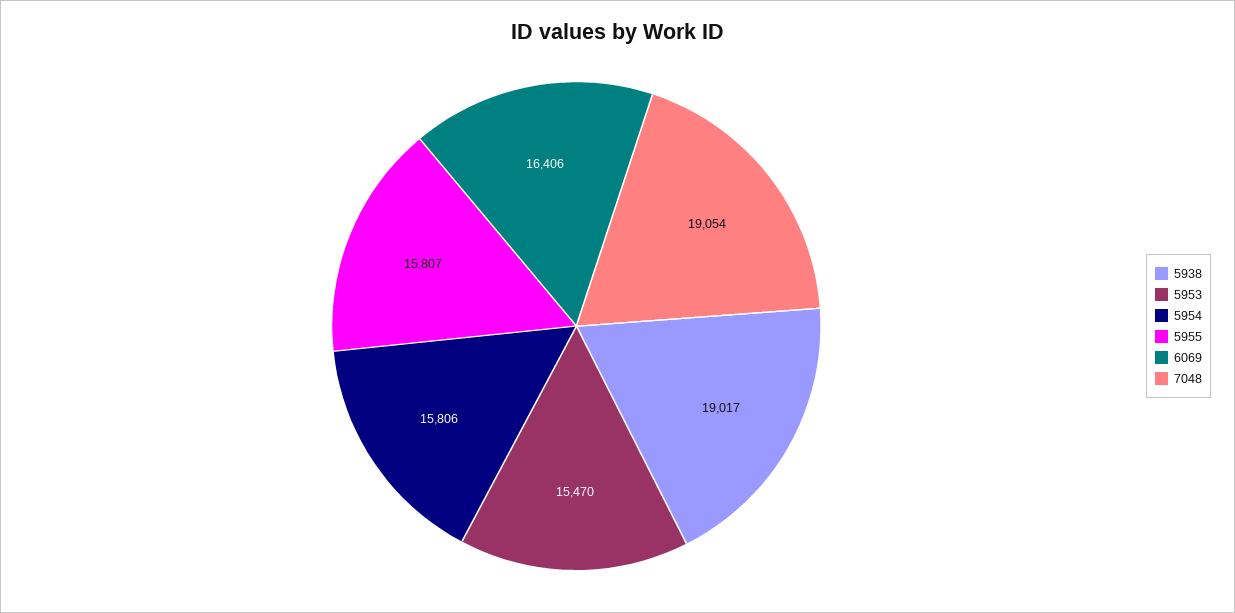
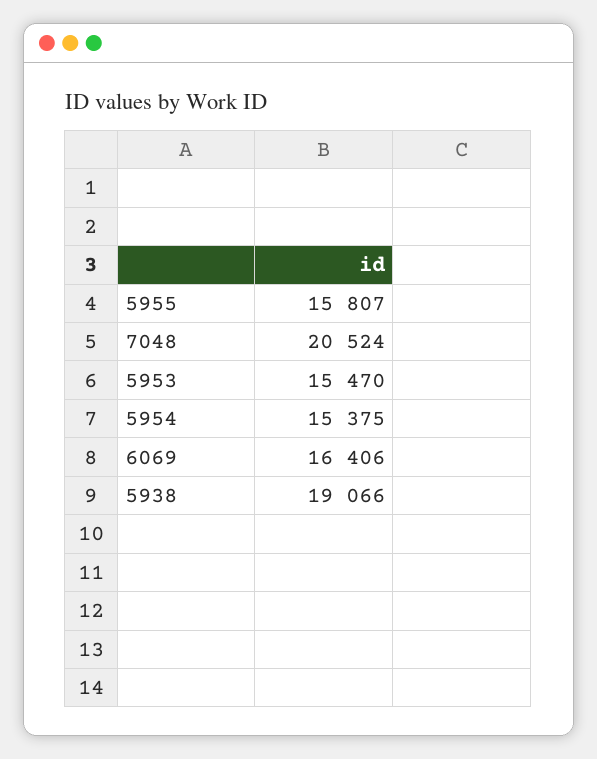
  {
-   "5938": 19017,
+   "5938": 19066,
    "5953": 15470,
-   "5954": 15806,
+   "5954": 15375,
    "5955": 15807,
    "6069": 16406,
-   "7048": 19054
+   "7048": 20524
  }

